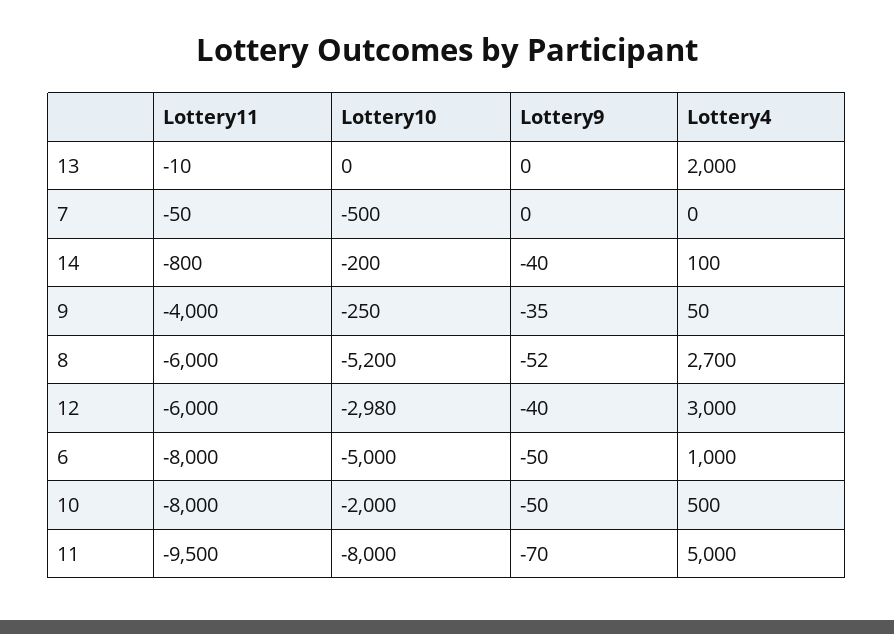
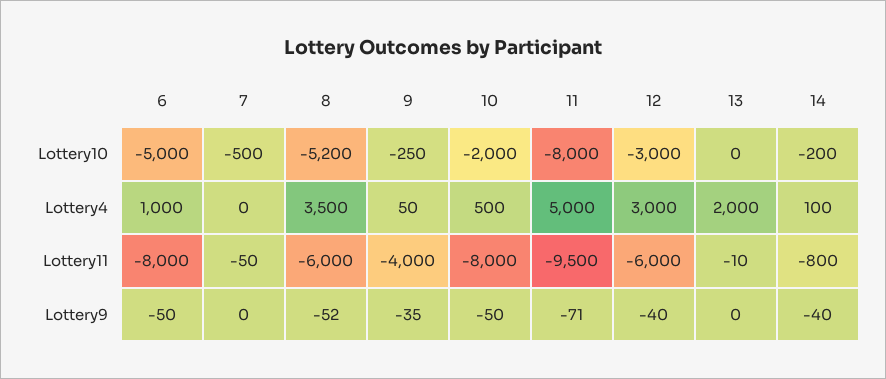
  {
    "Lottery11": {
      "13": -10,
      "7": -50,
      "14": -800,
      "9": -4000,
      "8": -6000,
      "12": -6000,
      "6": -8000,
      "10": -8000,
      "11": -9500
    },
    "Lottery10": {
      "13": 0,
      "7": -500,
      "14": -200,
      "9": -250,
      "8": -5200,
-     "12": -2980,
+     "12": -3000,
      "6": -5000,
      "10": -2000,
      "11": -8000
    },
    "Lottery9": {
      "13": 0,
      "7": 0,
      "14": -40,
      "9": -35,
      "8": -52,
      "12": -40,
      "6": -50,
      "10": -50,
-     "11": -70
+     "11": -71
    },
    "Lottery4": {
      "13": 2000,
      "7": 0,
      "14": 100,
      "9": 50,
-     "8": 2700,
+     "8": 3500,
      "12": 3000,
      "6": 1000,
      "10": 500,
      "11": 5000
    }
  }

